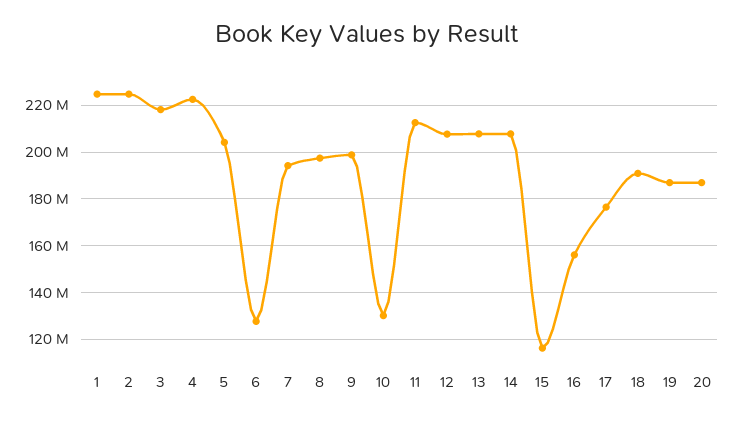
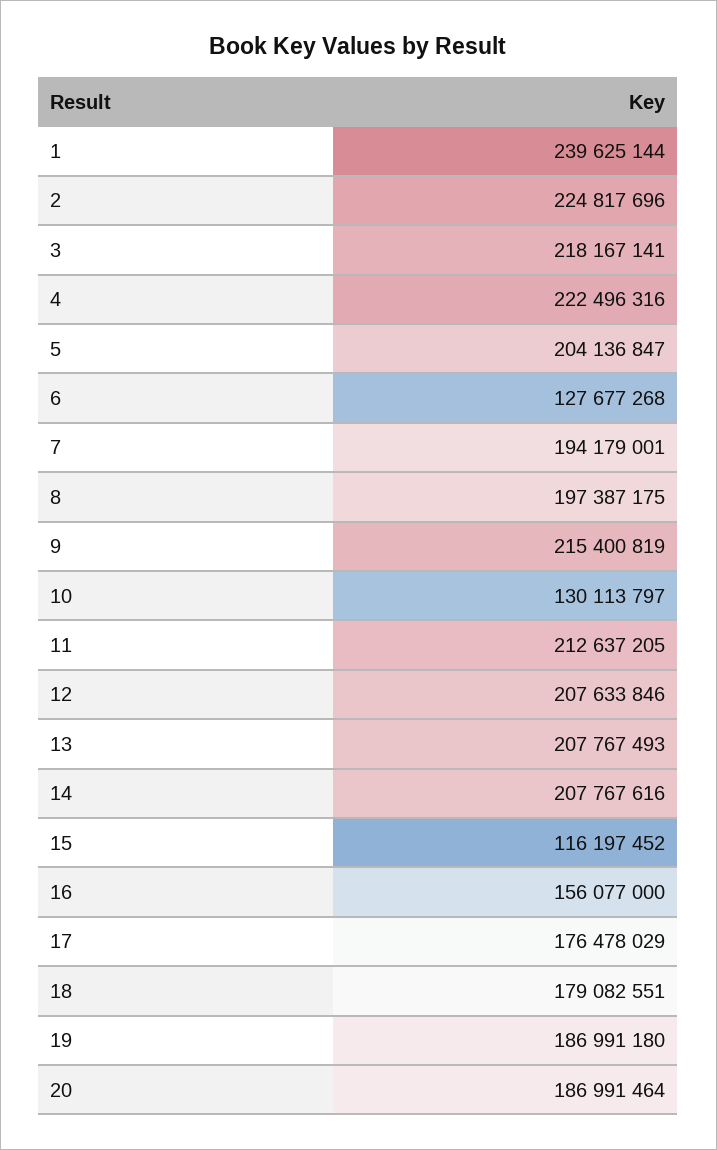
  {
-   "1": 225000000,
+   "1": 239625144,
    "2": 224817696,
    "3": 218167141,
    "4": 222496316,
    "5": 204136847,
    "6": 127677268,
    "7": 194179001,
    "8": 197387175,
-   "9": 200000000,
+   "9": 215400819,
    "10": 130113797,
    "11": 212637205,
    "12": 207633846,
    "13": 207767493,
    "14": 207767616,
    "15": 116197452,
    "16": 156077000,
    "17": 176478029,
-   "18": 190000000,
+   "18": 179082551,
    "19": 186991180,
    "20": 186991464
  }

